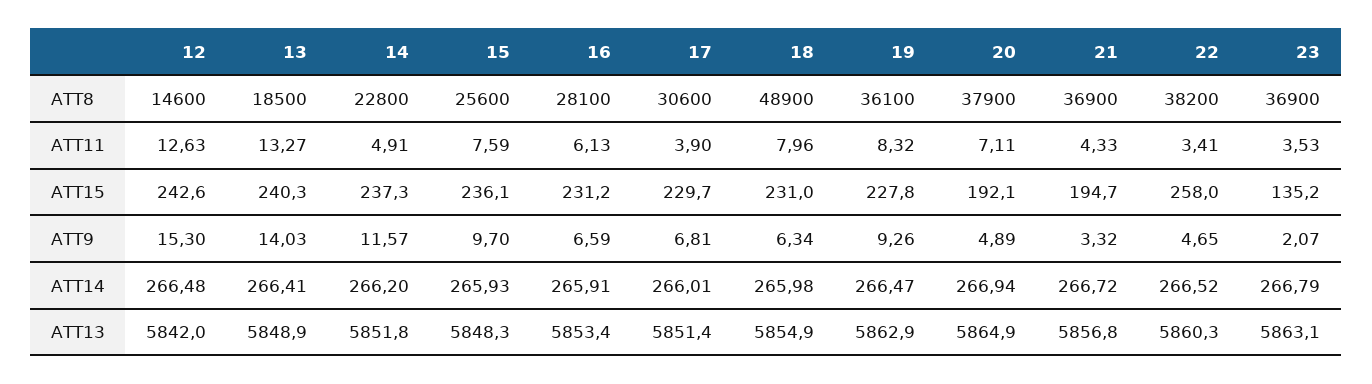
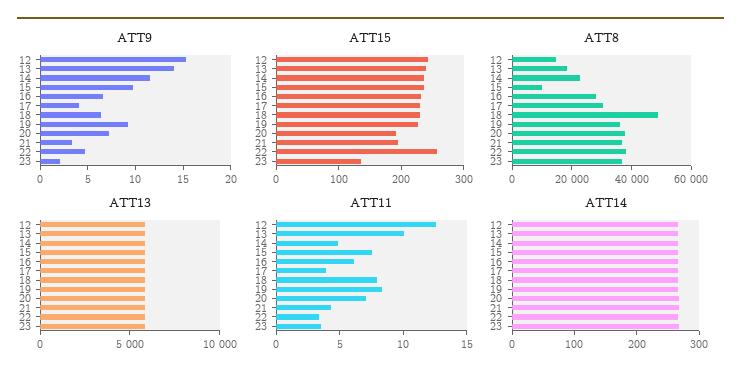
  {
    "ATT8": {
      "12": 14600,
      "13": 18500,
      "14": 22800,
-     "15": 25600,
+     "15": 10000,
      "16": 28100,
      "17": 30600,
      "18": 48900,
      "19": 36100,
      "20": 37900,
      "21": 36900,
      "22": 38200,
      "23": 36900
    },
    "ATT11": {
      "12": 12.63,
-     "13": 13.27,
+     "13": 10,
      "14": 4.91,
      "15": 7.59,
      "16": 6.13,
      "17": 3.9,
      "18": 7.96,
      "19": 8.32,
      "20": 7.11,
      "21": 4.33,
      "22": 3.41,
      "23": 3.53
    },
    "ATT15": {
      "12": 242.6,
      "13": 240.3,
      "14": 237.3,
      "15": 236.1,
      "16": 231.2,
      "17": 229.7,
      "18": 231,
      "19": 227.8,
      "20": 192.1,
      "21": 194.7,
      "22": 258,
      "23": 135.2
    },
    "ATT9": {
      "12": 15.3,
      "13": 14.03,
      "14": 11.57,
      "15": 9.7,
      "16": 6.59,
-     "17": 6.81,
+     "17": 4,
      "18": 6.34,
      "19": 9.26,
-     "20": 4.89,
+     "20": 7,
      "21": 3.32,
      "22": 4.65,
      "23": 2.07
    },
    "ATT14": {
      "12": 266.48,
      "13": 266.41,
      "14": 266.2,
      "15": 265.93,
      "16": 265.91,
      "17": 266.01,
      "18": 265.98,
      "19": 266.47,
      "20": 266.94,
      "21": 266.72,
      "22": 266.52,
      "23": 266.79
    },
    "ATT13": {
      "12": 5842,
      "13": 5848.9,
      "14": 5851.8,
      "15": 5848.3,
      "16": 5853.4,
      "17": 5851.4,
      "18": 5854.9,
      "19": 5862.9,
      "20": 5864.9,
      "21": 5856.8,
      "22": 5860.3,
      "23": 5863.1
    }
  }

